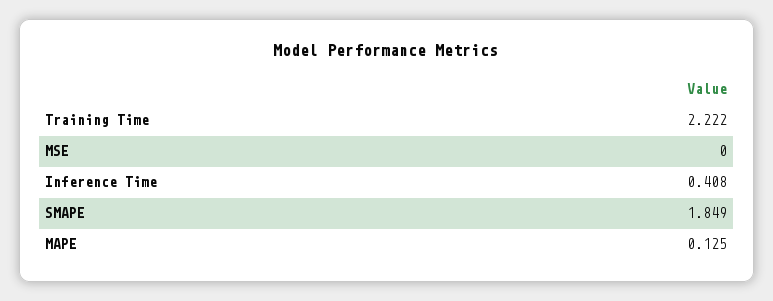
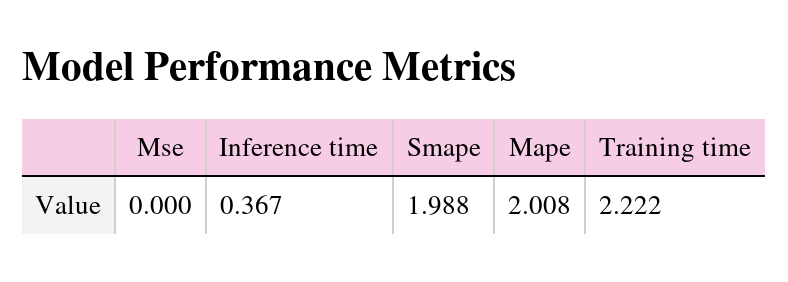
  {
    "Training Time": 2.222,
    "MSE": 0,
-   "Inference Time": 0.408,
+   "Inference Time": 0.367,
-   "SMAPE": 1.849,
+   "SMAPE": 1.988,
-   "MAPE": 0.125
+   "MAPE": 2.008
  }

